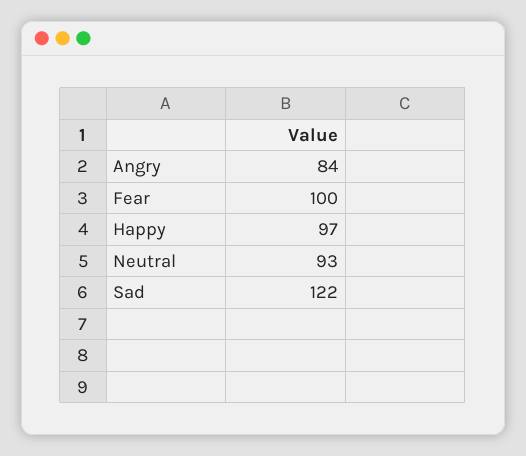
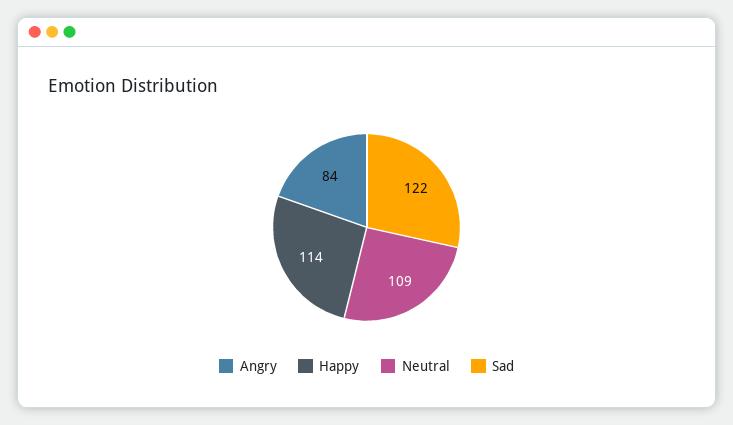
  {
    "Angry": 84,
-   "Fear": 100,
-   "Happy": 97,
+   "Happy": 114,
-   "Neutral": 93,
+   "Neutral": 109,
    "Sad": 122
  }

